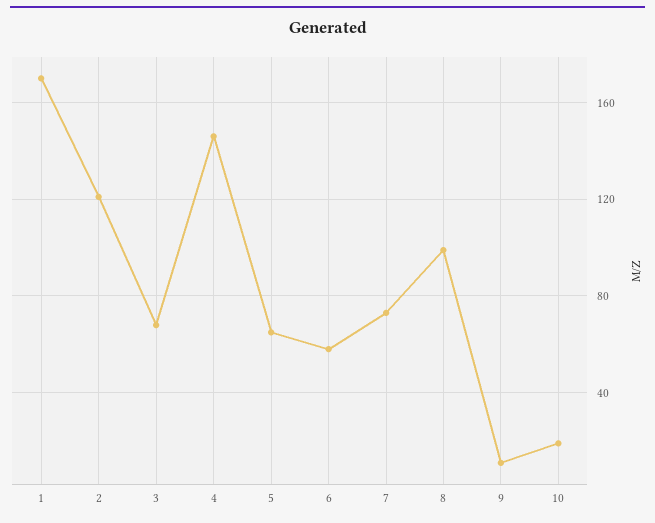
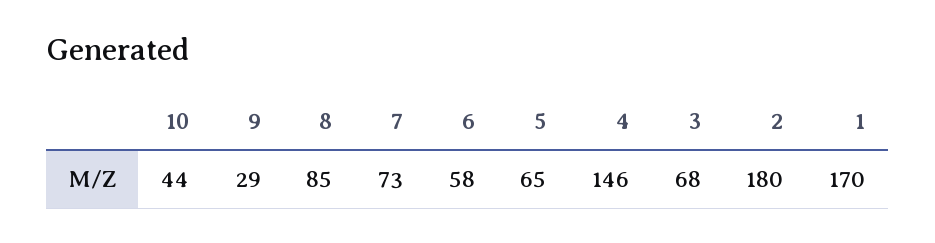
  {
    "1": 170,
-   "2": 120,
+   "2": 180,
    "3": 68,
    "4": 146,
    "5": 65,
    "6": 58,
    "7": 73,
-   "8": 100,
+   "8": 85,
-   "9": 10,
+   "9": 29,
-   "10": 20
+   "10": 44
  }

